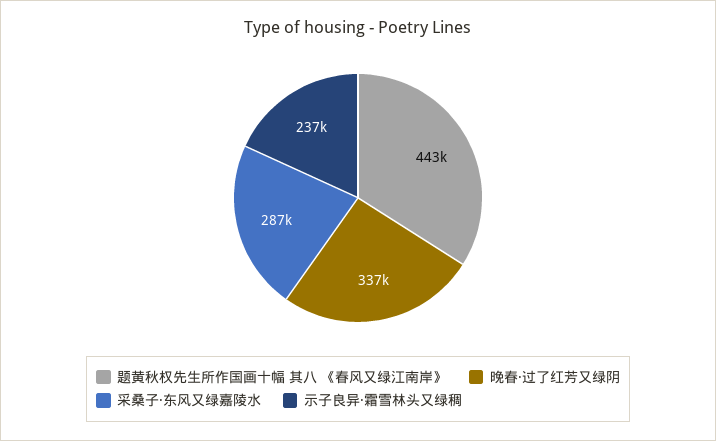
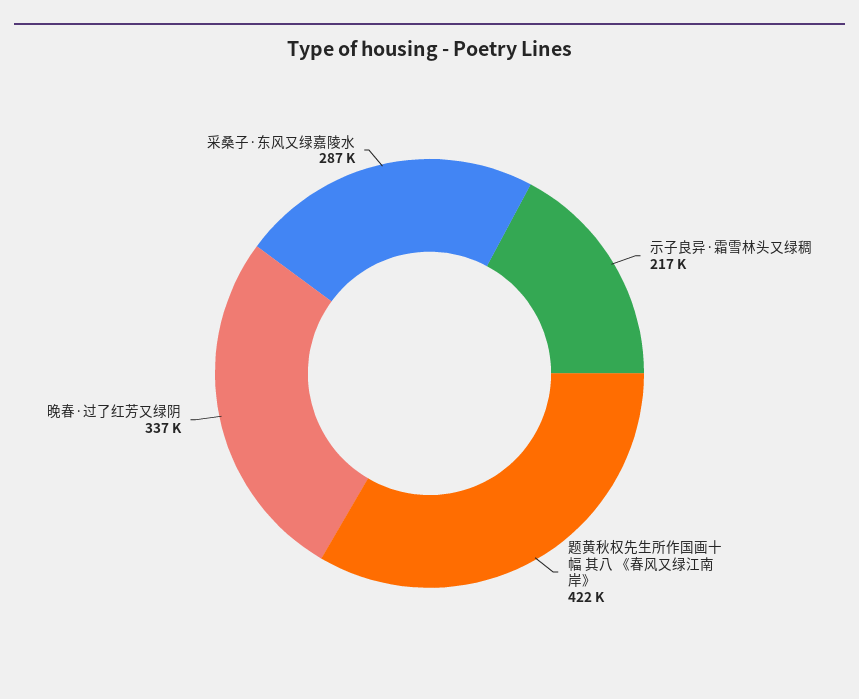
  {
-   "题黄秋权先生所作国画十幅 其八 《春风又绿江南岸》": 443000,
+   "题黄秋权先生所作国画十幅 其八 《春风又绿江南岸》": 422000,
    "晚春·过了红芳又绿阴": 337000,
    "采桑子·东风又绿嘉陵水": 287000,
-   "示子良异·霜雪林头又绿稠": 237000
+   "示子良异·霜雪林头又绿稠": 217000
  }

